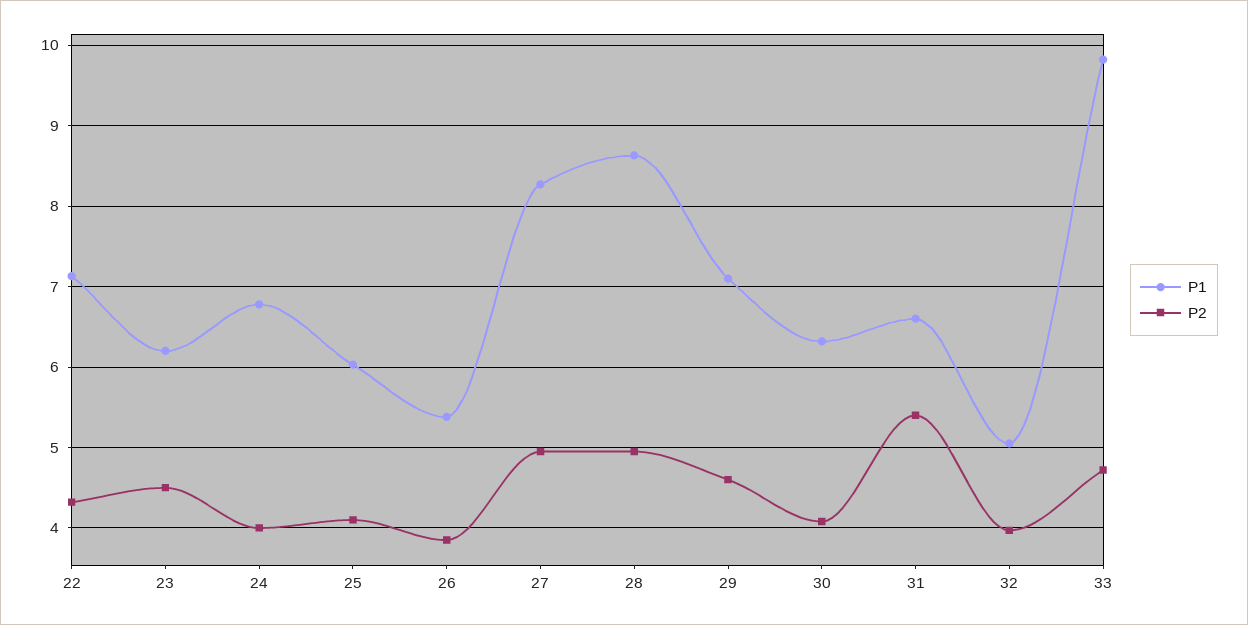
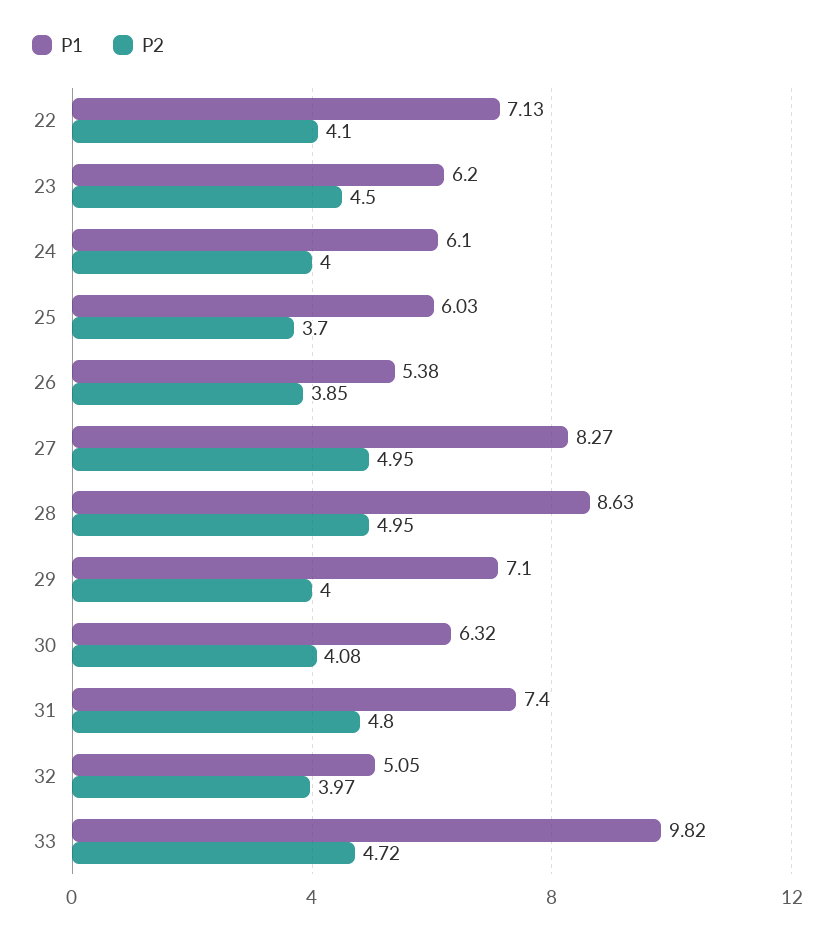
  {
    "P1": {
      "22": 7.13,
      "23": 6.2,
-     "24": 6.8,
+     "24": 6.1,
      "25": 6.03,
      "26": 5.38,
      "27": 8.27,
      "28": 8.63,
      "29": 7.1,
      "30": 6.32,
-     "31": 6.6,
+     "31": 7.4,
      "32": 5.05,
      "33": 9.82
    },
    "P2": {
-     "22": 4.3,
+     "22": 4.1,
      "23": 4.5,
      "24": 4,
-     "25": 4.1,
+     "25": 3.7,
      "26": 3.85,
      "27": 4.95,
      "28": 4.95,
-     "29": 4.6,
+     "29": 4,
      "30": 4.08,
-     "31": 5.4,
+     "31": 4.8,
      "32": 3.97,
      "33": 4.72
    }
  }

